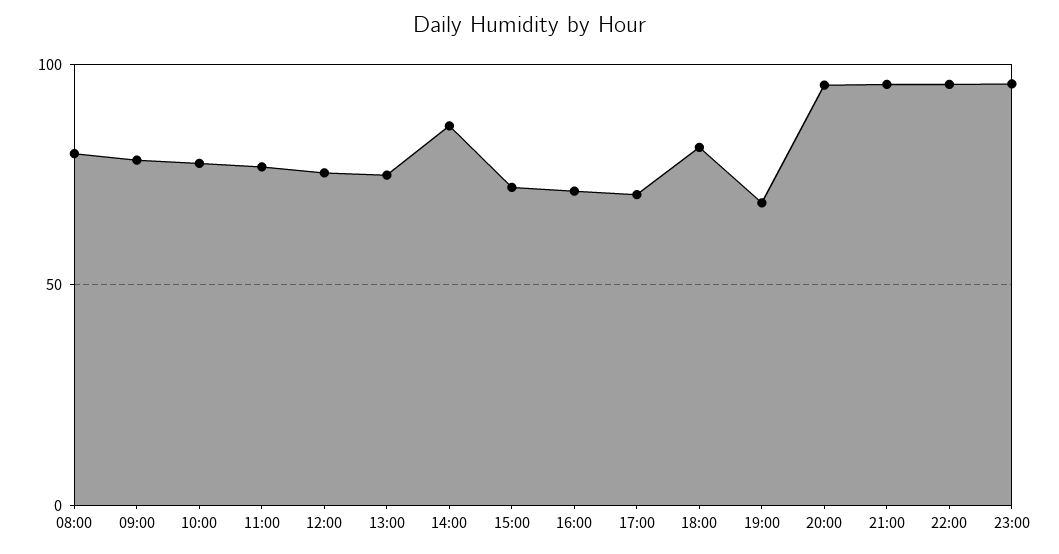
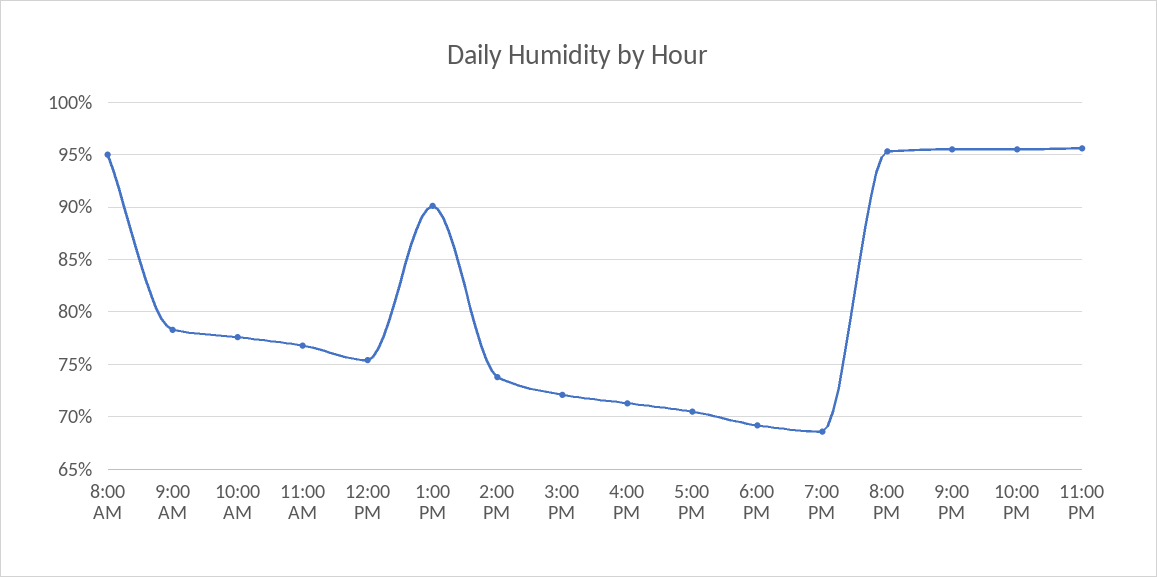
  {
-   "08:00": 80,
+   "08:00": 95,
    "09:00": 78,
    "10:00": 78,
    "11:00": 77,
    "12:00": 75,
-   "13:00": 75,
+   "13:00": 90,
-   "14:00": 85,
+   "14:00": 74,
    "15:00": 72,
    "16:00": 71,
    "17:00": 71,
-   "18:00": 80,
+   "18:00": 69,
    "19:00": 69,
    "20:00": 95,
    "21:00": 96,
    "22:00": 96,
    "23:00": 96
  }

